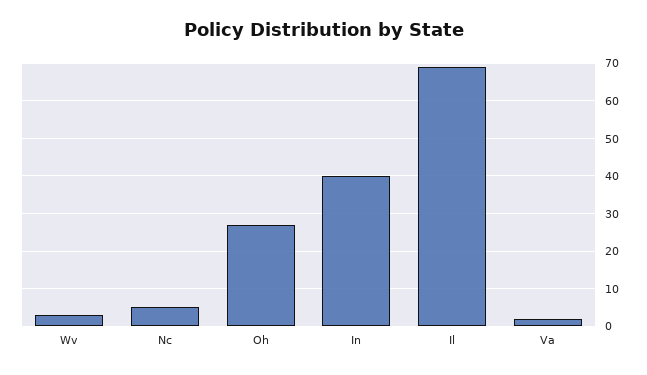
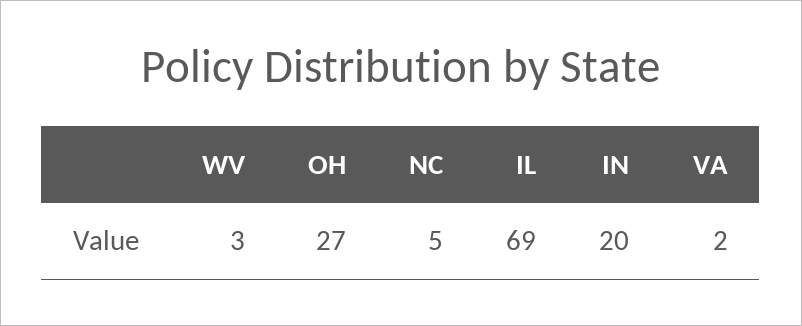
  {
    "Wv": 3,
    "Nc": 5,
    "Oh": 27,
-   "In": 40,
+   "In": 20,
    "Il": 69,
    "Va": 2
  }

